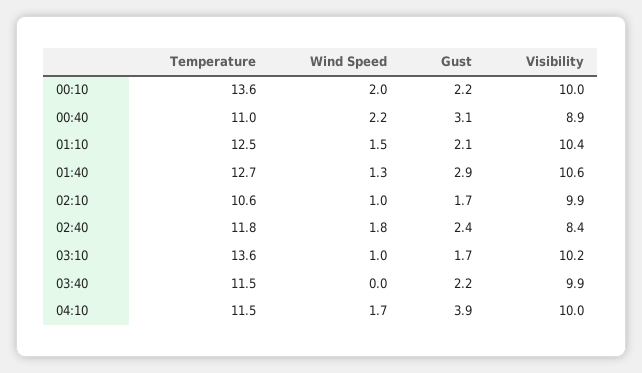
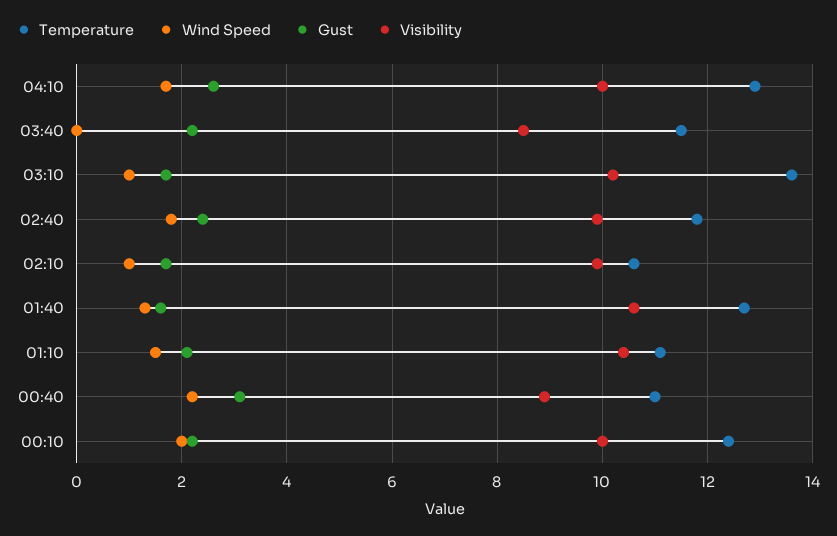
  {
    "Temperature": {
-     "00:10": 13.6,
+     "00:10": 12.5,
      "00:40": 11,
-     "01:10": 12.5,
+     "01:10": 11,
      "01:40": 12.7,
      "02:10": 10.6,
      "02:40": 11.8,
      "03:10": 13.6,
      "03:40": 11.5,
-     "04:10": 11.5
+     "04:10": 13
    },
    "Wind Speed": {
      "00:10": 2,
      "00:40": 2.2,
      "01:10": 1.5,
      "01:40": 1.3,
      "02:10": 1,
      "02:40": 1.8,
      "03:10": 1,
      "03:40": 0,
      "04:10": 1.7
    },
    "Gust": {
      "00:10": 2.2,
      "00:40": 3.1,
      "01:10": 2.1,
-     "01:40": 2.9,
+     "01:40": 1.5,
      "02:10": 1.7,
      "02:40": 2.4,
      "03:10": 1.7,
      "03:40": 2.2,
-     "04:10": 3.9
+     "04:10": 2.5
    },
    "Visibility": {
      "00:10": 10,
      "00:40": 8.9,
      "01:10": 10.4,
      "01:40": 10.6,
      "02:10": 9.9,
-     "02:40": 8.4,
+     "02:40": 10,
      "03:10": 10.2,
-     "03:40": 9.9,
+     "03:40": 8.5,
      "04:10": 10
    }
  }

